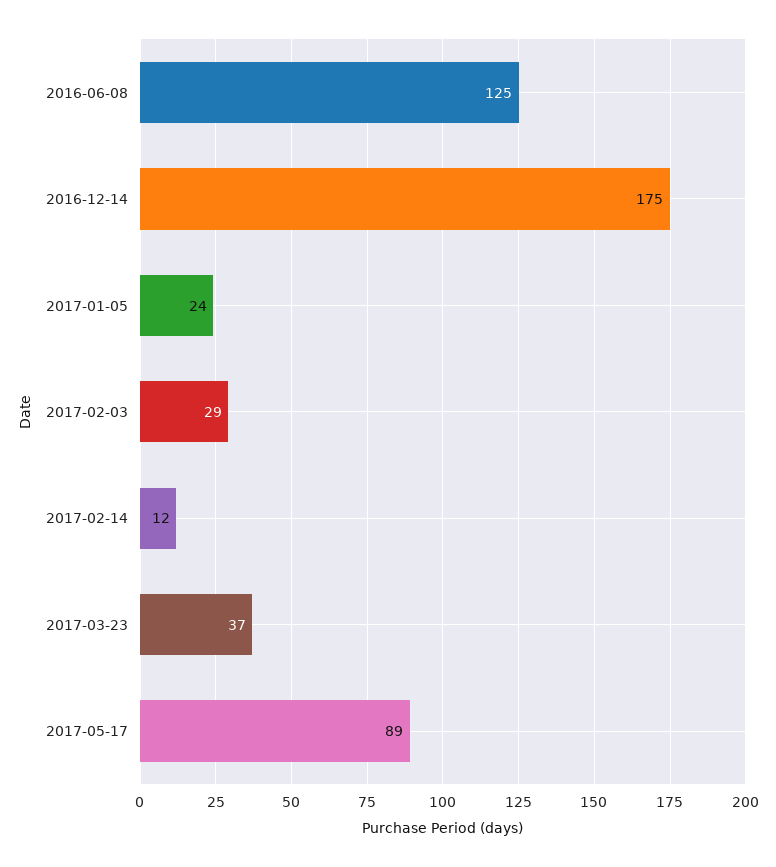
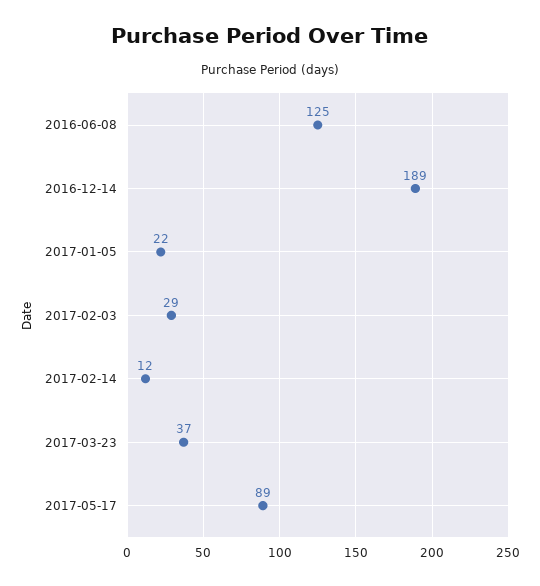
  {
    "2016-06-08": 125,
-   "2016-12-14": 175,
+   "2016-12-14": 189,
-   "2017-01-05": 24,
+   "2017-01-05": 22,
    "2017-02-03": 29,
    "2017-02-14": 12,
    "2017-03-23": 37,
    "2017-05-17": 89
  }

